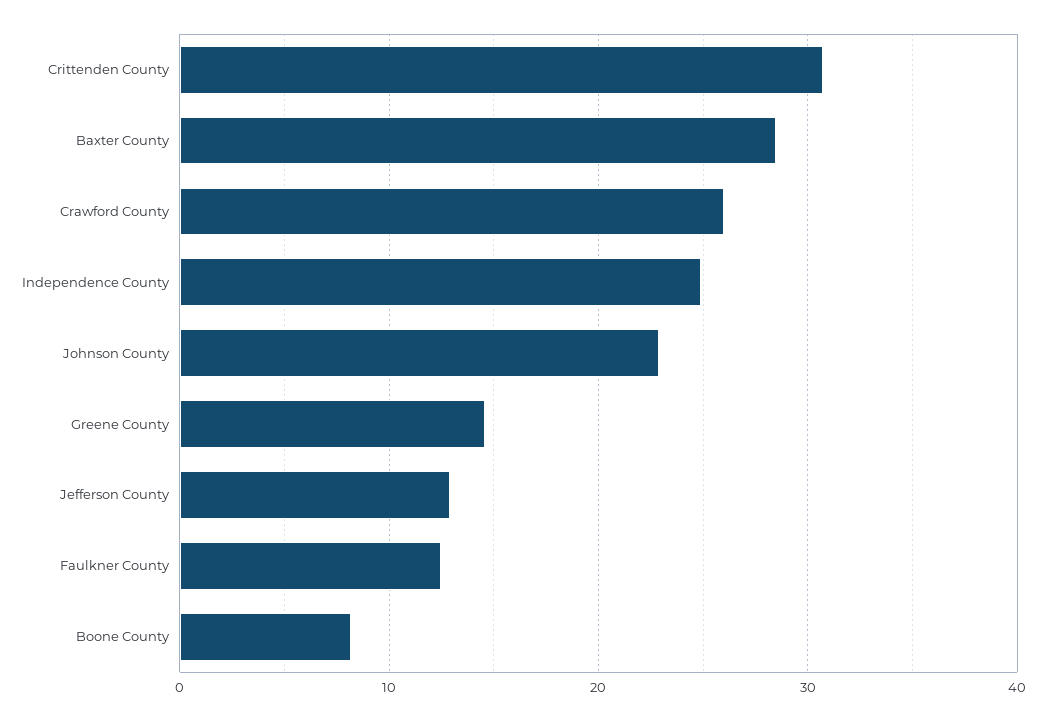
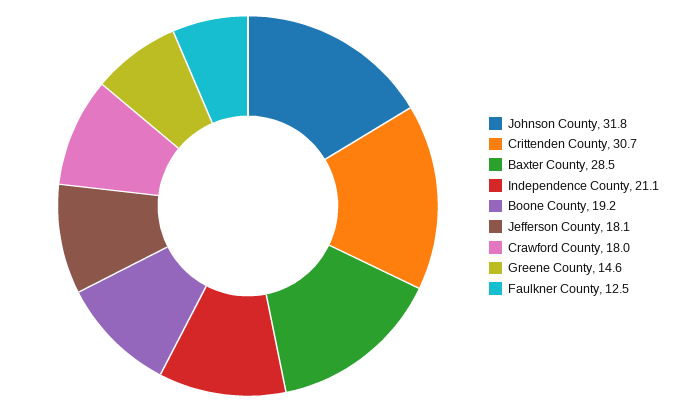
  {
    "Crittenden County": 30.7,
    "Baxter County": 28.5,
-   "Crawford County": 26,
+   "Crawford County": 18,
-   "Independence County": 25,
+   "Independence County": 21.1,
-   "Johnson County": 23,
+   "Johnson County": 31.8,
    "Greene County": 14.6,
-   "Jefferson County": 13,
+   "Jefferson County": 18.1,
    "Faulkner County": 12.5,
-   "Boone County": 8
+   "Boone County": 19.2
  }

